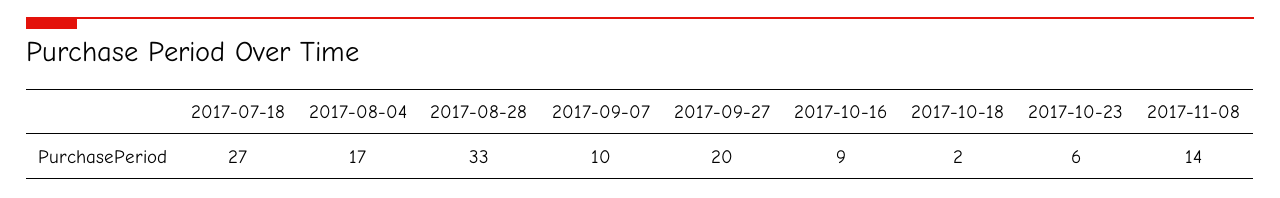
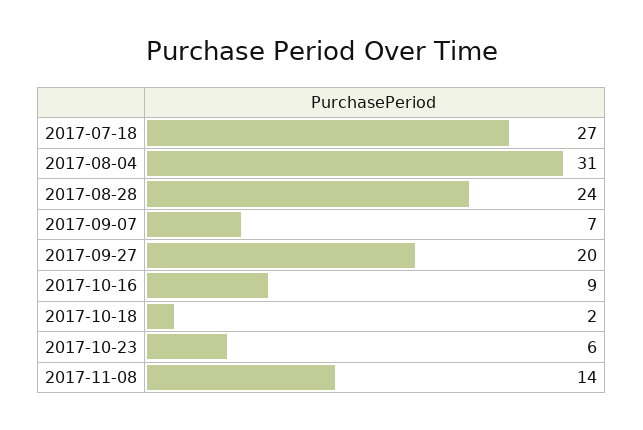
  {
    "2017-07-18": 27,
-   "2017-08-04": 17,
+   "2017-08-04": 31,
-   "2017-08-28": 33,
+   "2017-08-28": 24,
-   "2017-09-07": 10,
+   "2017-09-07": 7,
    "2017-09-27": 20,
    "2017-10-16": 9,
    "2017-10-18": 2,
    "2017-10-23": 6,
    "2017-11-08": 14
  }

